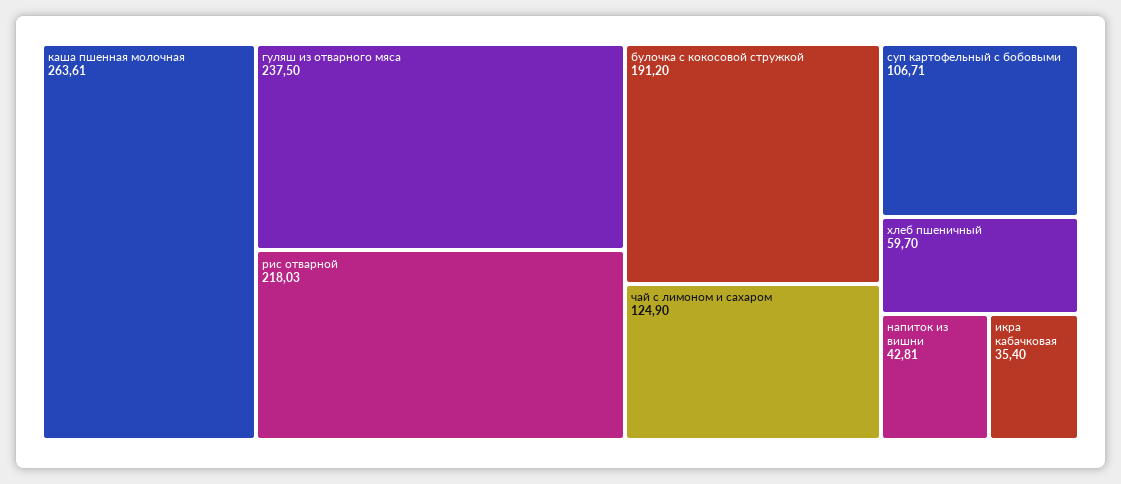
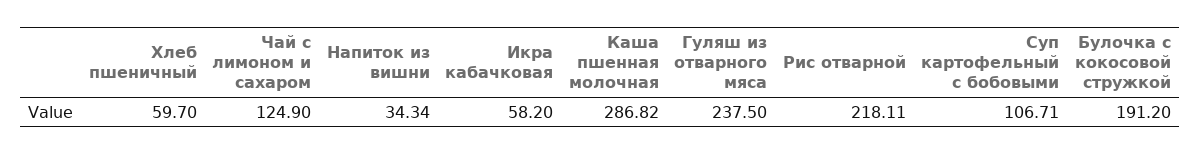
  {
-   "каша пшенная молочная": 263.61,
+   "каша пшенная молочная": 286.82,
    "гуляш из отварного мяса": 237.5,
-   "рис отварной": 218.03,
+   "рис отварной": 218.11,
    "булочка с кокосовой стружкой": 191.2,
    "чай с лимоном и сахаром": 124.9,
    "суп картофельный с бобовыми": 106.71,
    "хлеб пшеничный": 59.7,
-   "напиток из вишни": 42.81,
+   "напиток из вишни": 34.34,
-   "икра кабачковая": 35.4
+   "икра кабачковая": 58.2
  }

